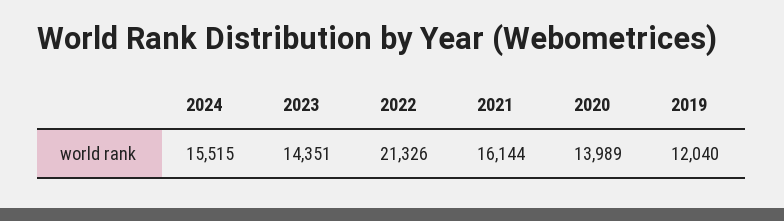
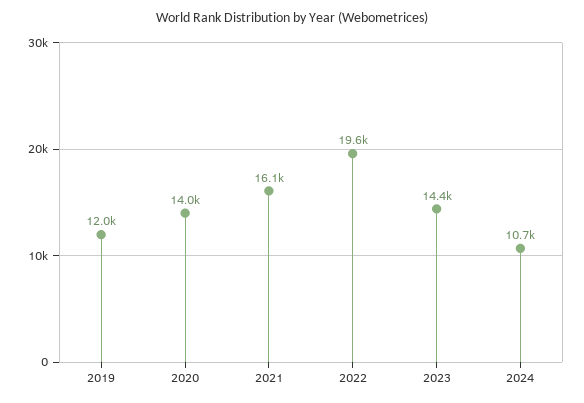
  {
-   "2024": 15515,
+   "2024": 10700,
    "2023": 14351,
-   "2022": 21326,
+   "2022": 19600,
    "2021": 16144,
    "2020": 13989,
    "2019": 12040
  }

